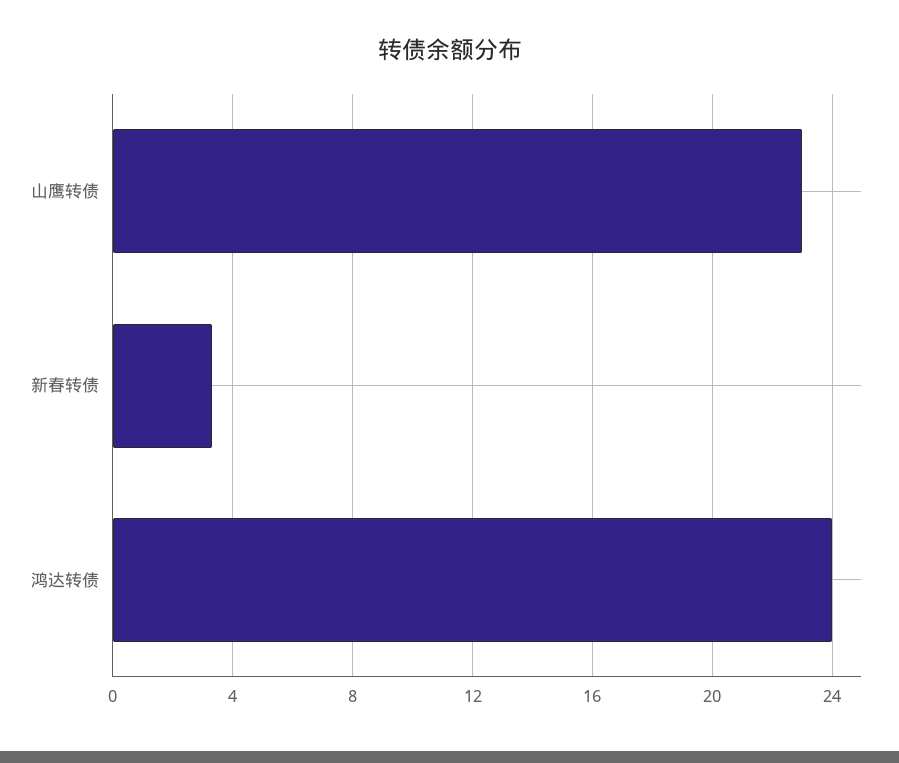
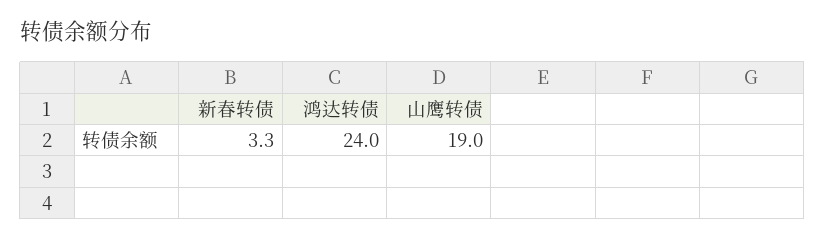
  {
-   "山鹰转债": 23,
+   "山鹰转债": 19,
    "新春转债": 3.3,
    "鸿达转债": 24
  }

